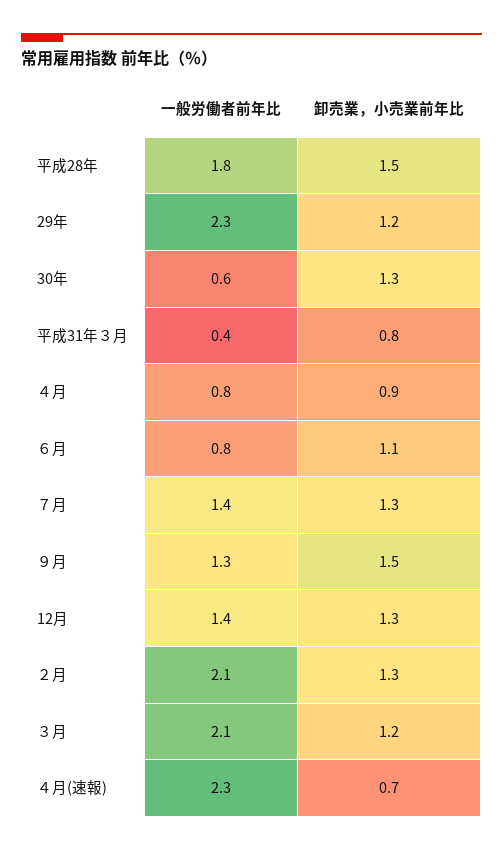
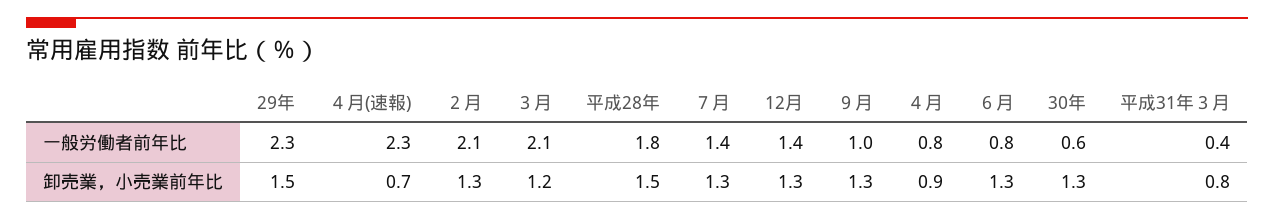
  {
    "一般労働者前年比": {
      "平成28年": 1.8,
      "29年": 2.3,
      "30年": 0.6,
      "平成31年３月": 0.4,
      "４月": 0.8,
      "６月": 0.8,
      "７月": 1.4,
-     "９月": 1.3,
+     "９月": 1,
      "12月": 1.4,
      "２月": 2.1,
      "３月": 2.1,
      "４月(速報)": 2.3
    },
    "卸売業，小売業前年比": {
      "平成28年": 1.5,
-     "29年": 1.2,
+     "29年": 1.5,
      "30年": 1.3,
      "平成31年３月": 0.8,
      "４月": 0.9,
-     "６月": 1.1,
+     "６月": 1.3,
      "７月": 1.3,
-     "９月": 1.5,
+     "９月": 1.3,
      "12月": 1.3,
      "２月": 1.3,
      "３月": 1.2,
      "４月(速報)": 0.7
    }
  }

